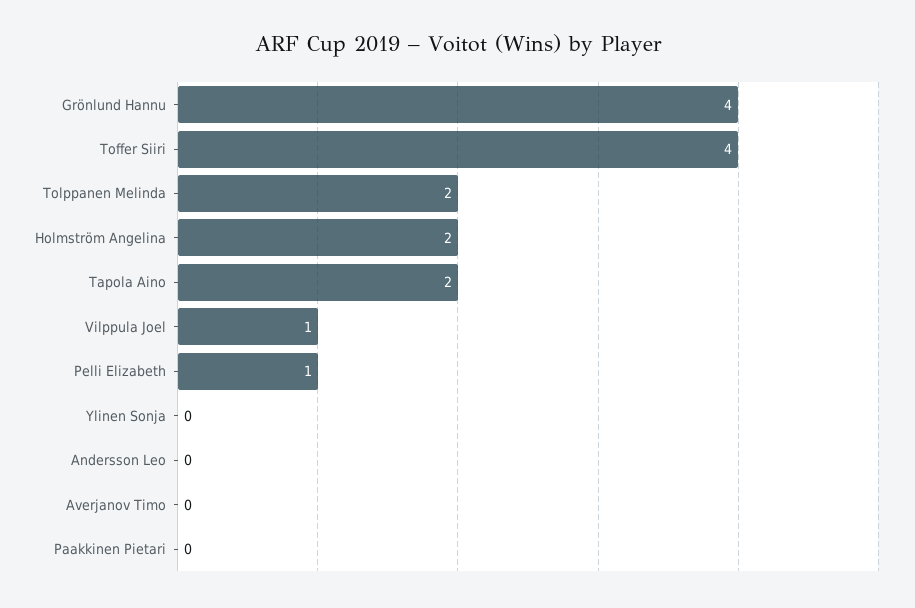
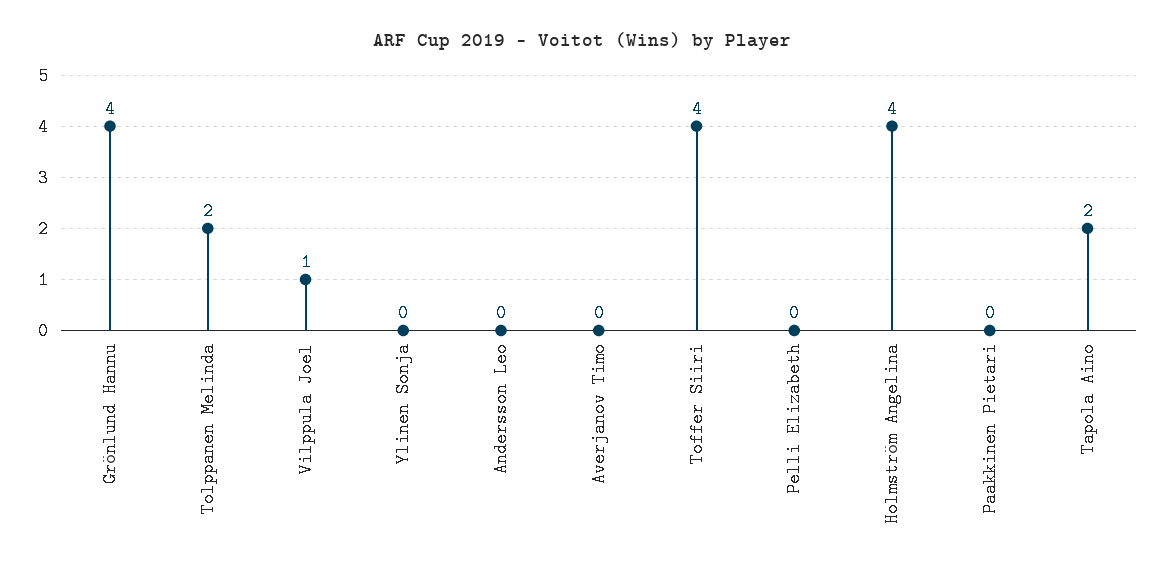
  {
    "Grönlund Hannu": 4,
    "Toffer Siiri": 4,
    "Tolppanen Melinda": 2,
-   "Holmström Angelina": 2,
+   "Holmström Angelina": 4,
    "Tapola Aino": 2,
    "Vilppula Joel": 1,
-   "Pelli Elizabeth": 1,
+   "Pelli Elizabeth": 0,
    "Ylinen Sonja": 0,
    "Andersson Leo": 0,
    "Averjanov Timo": 0,
    "Paakkinen Pietari": 0
  }

